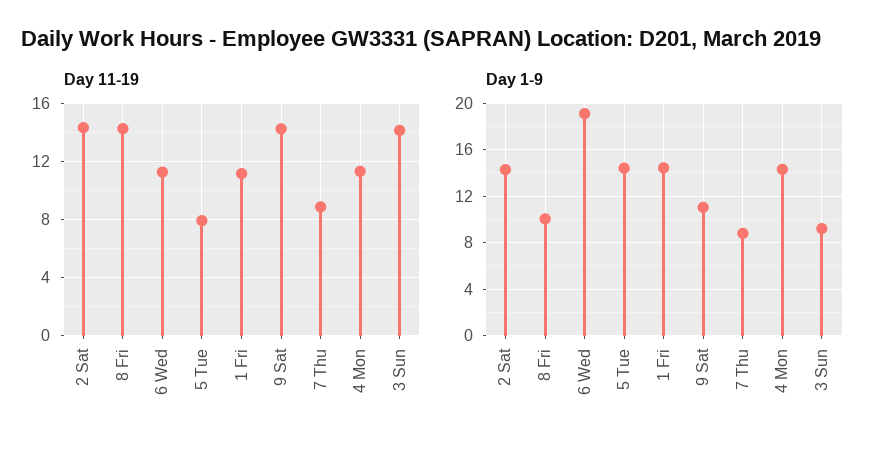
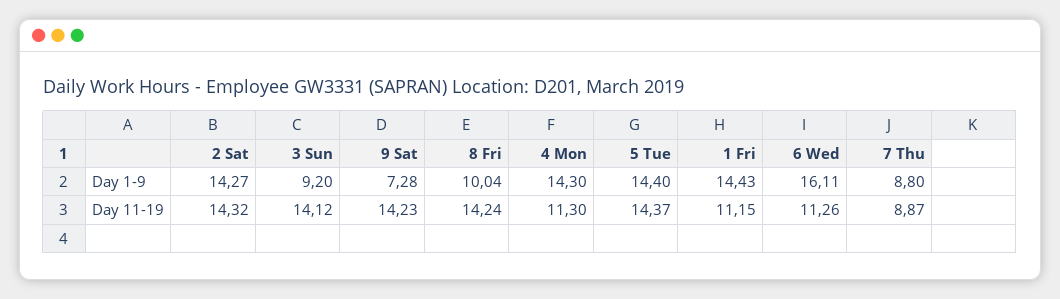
  {
    "Day 11-19": {
      "2 Sat": 14.32,
      "8 Fri": 14.24,
      "6 Wed": 11.26,
-     "5 Tue": 8,
+     "5 Tue": 14.37,
      "1 Fri": 11.15,
      "9 Sat": 14.23,
      "7 Thu": 8.87,
      "4 Mon": 11.3,
      "3 Sun": 14.12
    },
    "Day 1-9": {
      "2 Sat": 14.27,
      "8 Fri": 10.04,
-     "6 Wed": 19,
+     "6 Wed": 16.11,
      "5 Tue": 14.4,
      "1 Fri": 14.43,
-     "9 Sat": 11,
+     "9 Sat": 7.28,
      "7 Thu": 8.8,
      "4 Mon": 14.3,
      "3 Sun": 9.2
    }
  }

